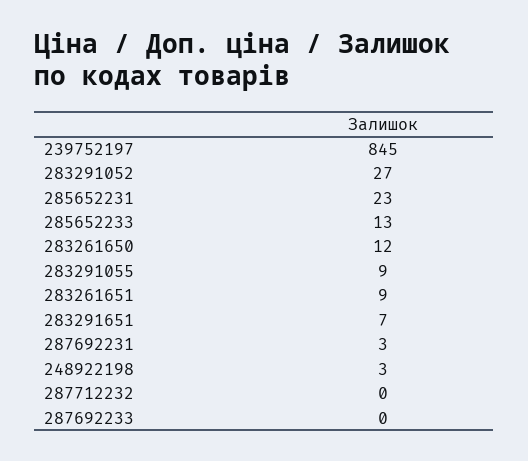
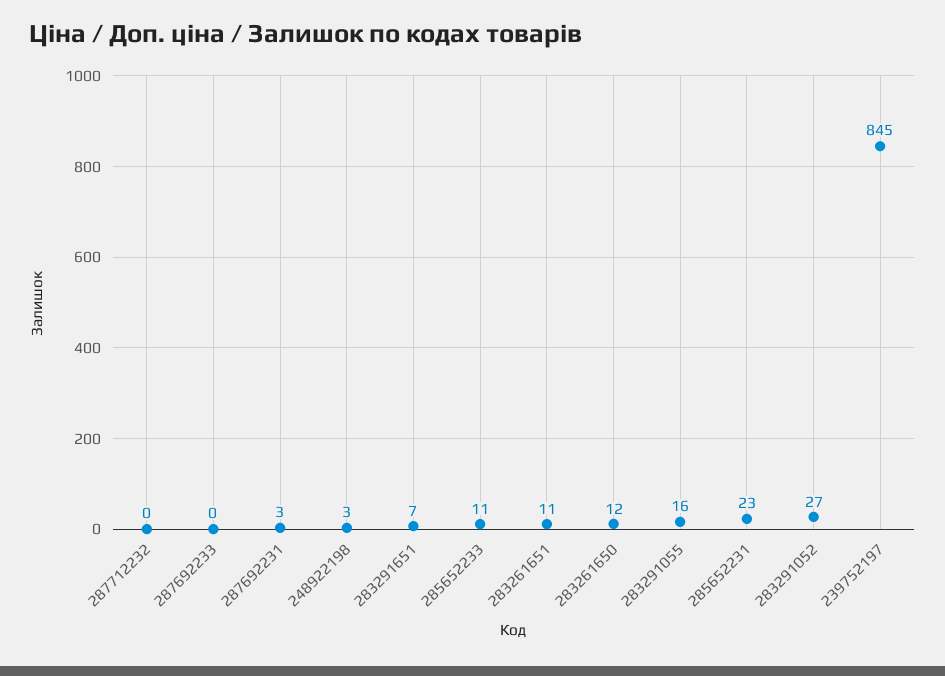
  {
    "239752197": 845,
    "283291052": 27,
    "285652231": 23,
-   "285652233": 13,
+   "285652233": 11,
    "283261650": 12,
-   "283291055": 9,
+   "283291055": 16,
-   "283261651": 9,
+   "283261651": 11,
    "283291651": 7,
    "287692231": 3,
    "248922198": 3,
    "287712232": 0,
    "287692233": 0
  }

